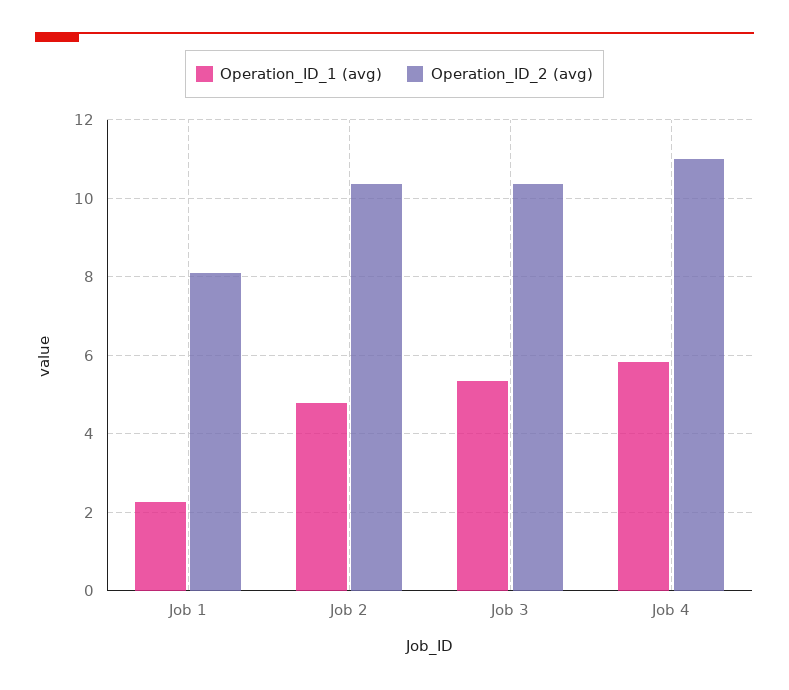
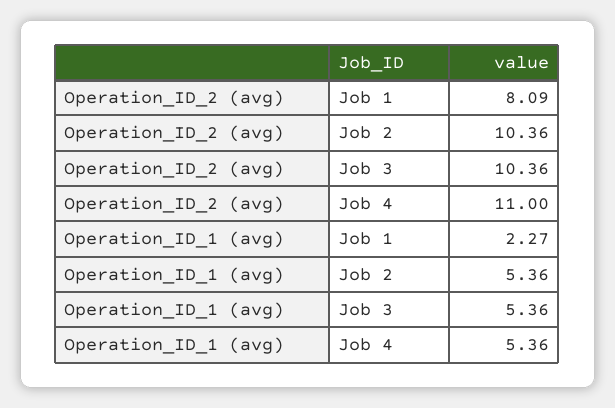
  {
    "Operation_ID_1 (avg)": {
      "Job 1": 2.27,
-     "Job 2": 4.8,
+     "Job 2": 5.36,
      "Job 3": 5.36,
-     "Job 4": 5.8
+     "Job 4": 5.36
    },
    "Operation_ID_2 (avg)": {
      "Job 1": 8.09,
      "Job 2": 10.36,
      "Job 3": 10.36,
      "Job 4": 11
    }
  }

